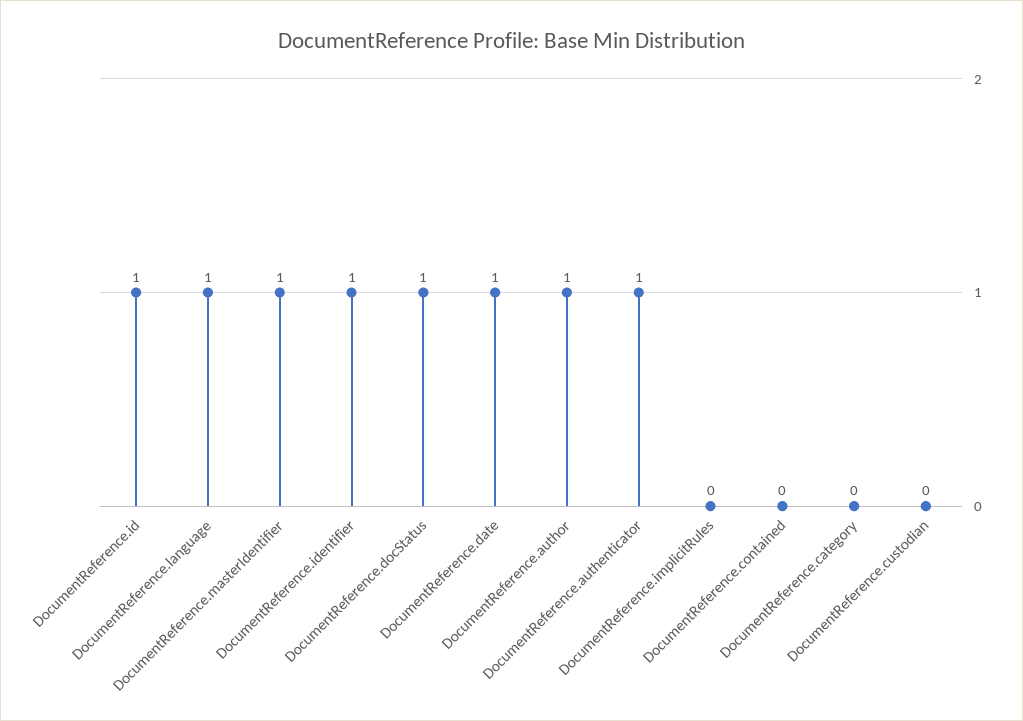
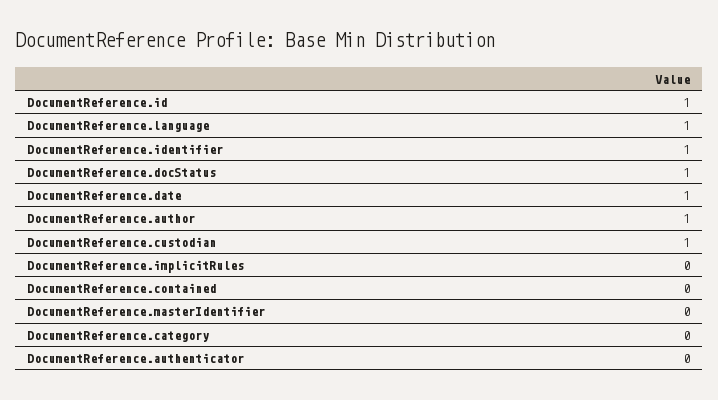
  {
    "DocumentReference.id": 1,
    "DocumentReference.language": 1,
-   "DocumentReference.masterIdentifier": 1,
+   "DocumentReference.masterIdentifier": 0,
    "DocumentReference.identifier": 1,
    "DocumentReference.docStatus": 1,
    "DocumentReference.date": 1,
    "DocumentReference.author": 1,
-   "DocumentReference.authenticator": 1,
+   "DocumentReference.authenticator": 0,
    "DocumentReference.implicitRules": 0,
    "DocumentReference.contained": 0,
    "DocumentReference.category": 0,
-   "DocumentReference.custodian": 0
+   "DocumentReference.custodian": 1
  }

